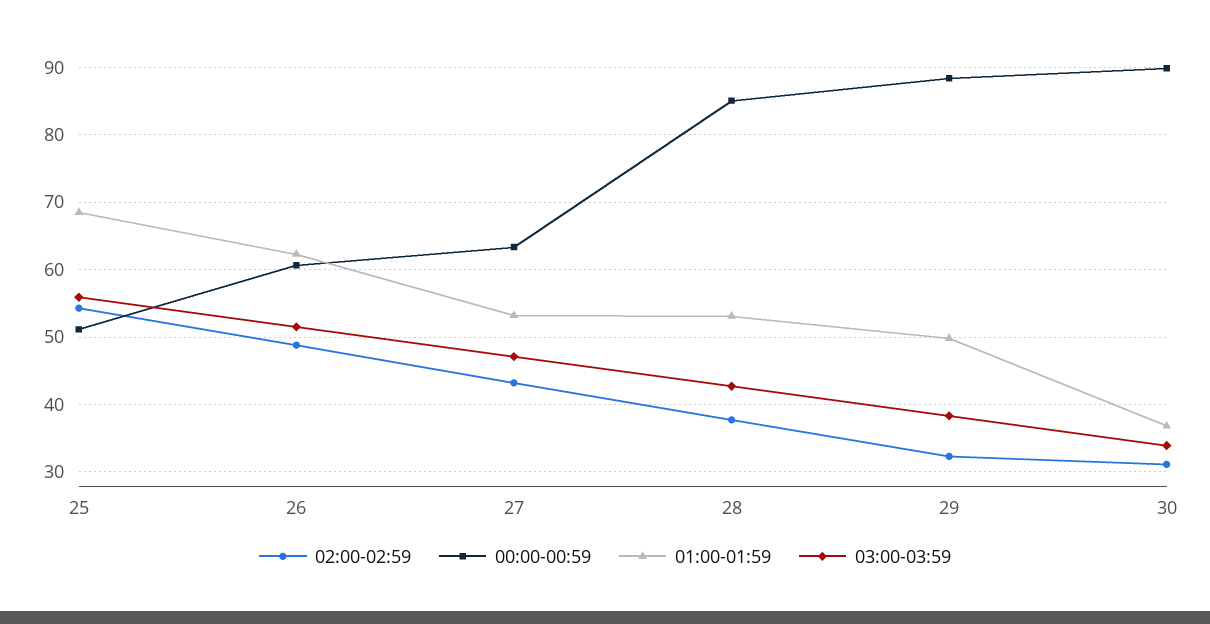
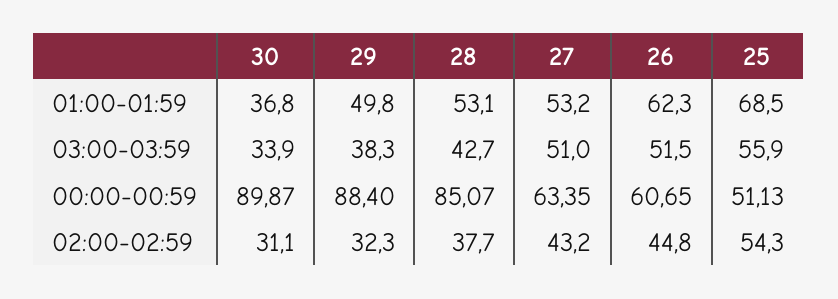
  {
    "02:00-02:59": {
      "25": 54.3,
-     "26": 49,
+     "26": 44.8,
      "27": 43.2,
      "28": 37.7,
      "29": 32.3,
      "30": 31.1
    },
    "00:00-00:59": {
      "25": 51.13,
      "26": 60.65,
      "27": 63.35,
      "28": 85.07,
      "29": 88.4,
      "30": 89.87
    },
    "01:00-01:59": {
      "25": 68.5,
      "26": 62.3,
      "27": 53.2,
      "28": 53.1,
      "29": 49.8,
      "30": 36.8
    },
    "03:00-03:59": {
      "25": 55.9,
      "26": 51.5,
-     "27": 47,
+     "27": 51,
      "28": 42.7,
      "29": 38.3,
      "30": 33.9
    }
  }

